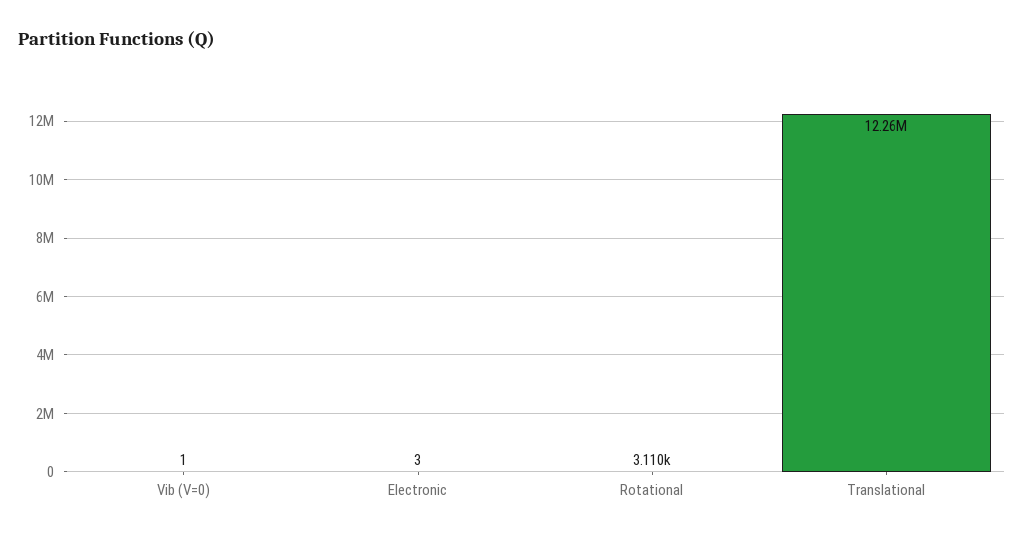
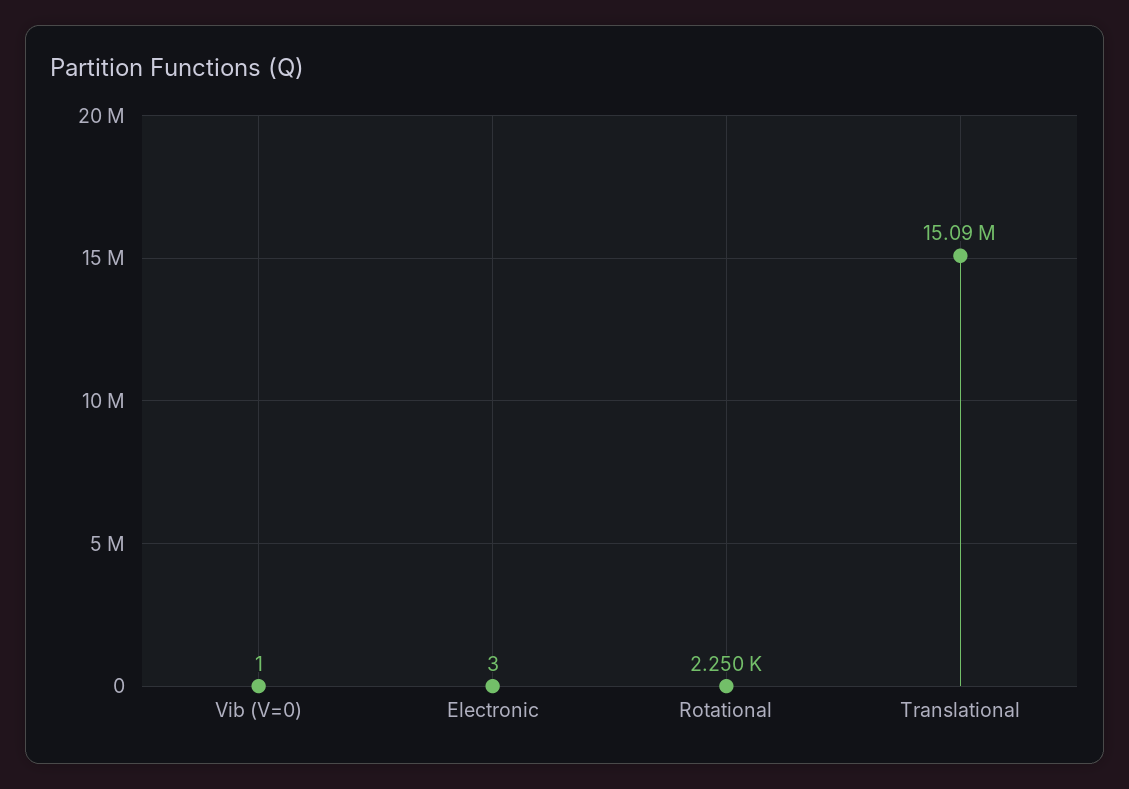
  {
    "Vib (V=0)": 1,
    "Electronic": 3,
-   "Rotational": 3110,
+   "Rotational": 2250,
-   "Translational": 12260000
+   "Translational": 15090000
  }

